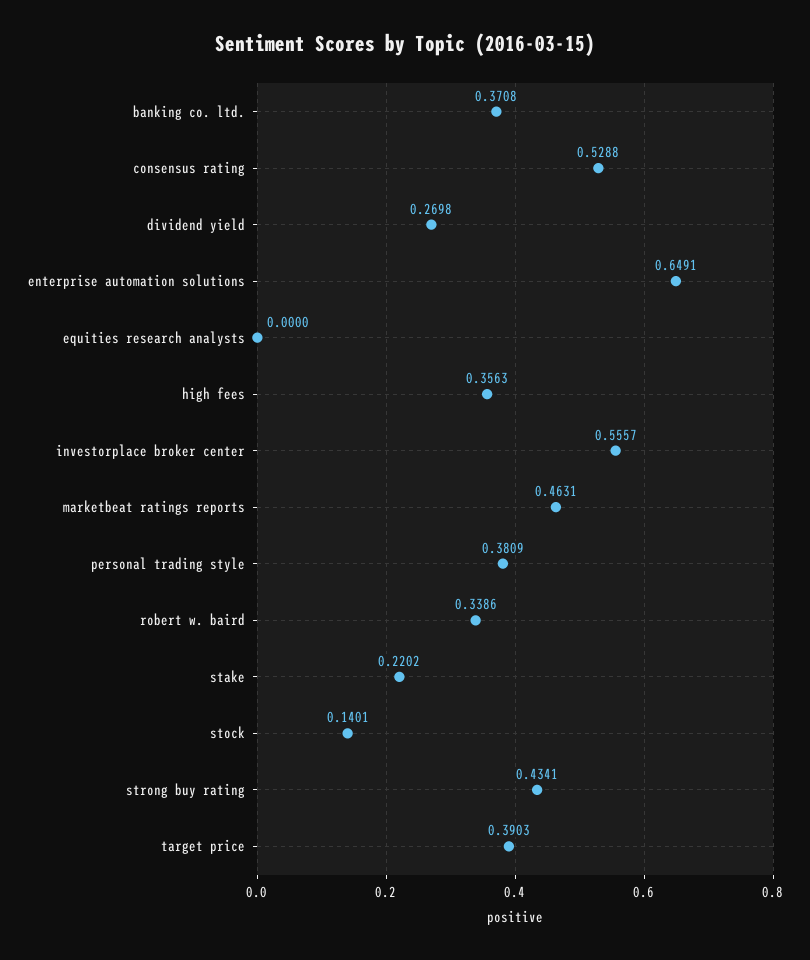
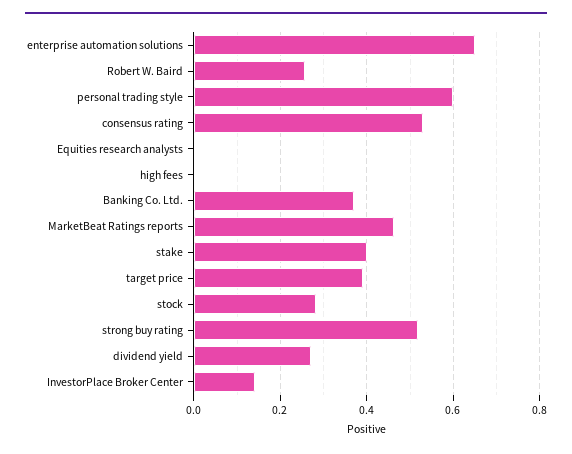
  {
    "banking co. ltd.": 0.3708,
    "consensus rating": 0.5288,
    "dividend yield": 0.2698,
    "enterprise automation solutions": 0.6491,
    "equities research analysts": 0,
-   "high fees": 0.3563,
+   "high fees": 0,
-   "investorplace broker center": 0.5557,
+   "investorplace broker center": 0.14,
    "marketbeat ratings reports": 0.4631,
-   "personal trading style": 0.3809,
+   "personal trading style": 0.6,
-   "robert w. baird": 0.3386,
+   "robert w. baird": 0.26,
-   "stake": 0.2202,
+   "stake": 0.4,
-   "stock": 0.1401,
+   "stock": 0.28,
-   "strong buy rating": 0.4341,
+   "strong buy rating": 0.52,
    "target price": 0.3903
  }

